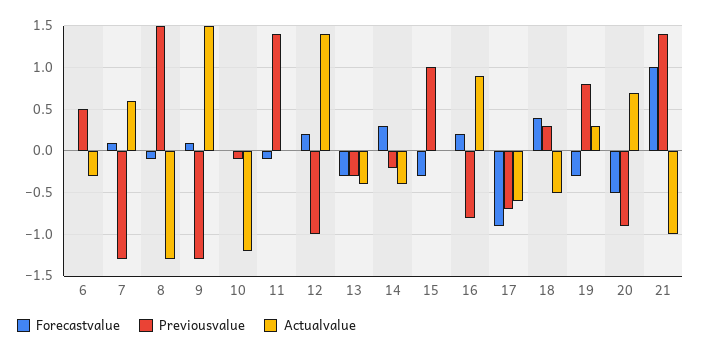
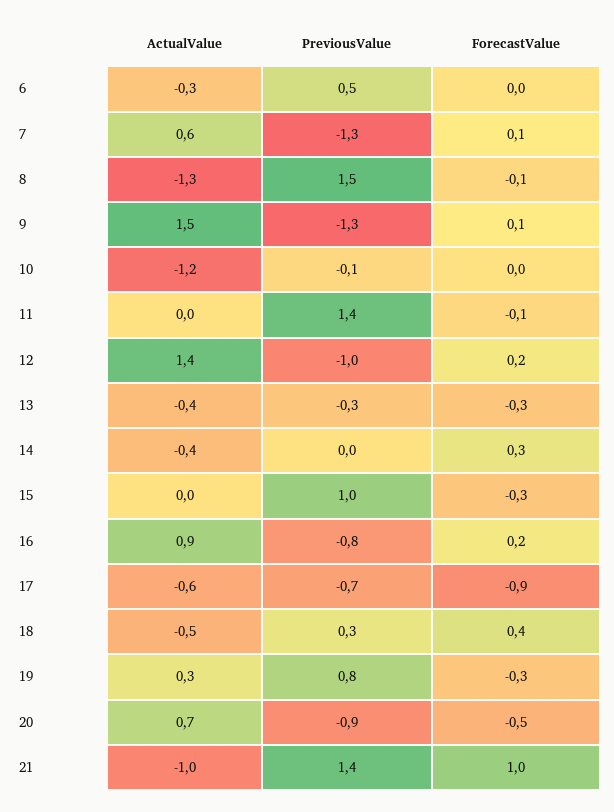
  {
    "Forecastvalue": {
      "6": 0,
      "7": 0.1,
      "8": -0.1,
      "9": 0.1,
      "10": 0,
      "11": -0.1,
      "12": 0.2,
      "13": -0.3,
      "14": 0.3,
      "15": -0.3,
      "16": 0.2,
      "17": -0.9,
      "18": 0.4,
      "19": -0.3,
      "20": -0.5,
      "21": 1
    },
    "Previousvalue": {
      "6": 0.5,
      "7": -1.3,
      "8": 1.5,
      "9": -1.3,
      "10": -0.1,
      "11": 1.4,
      "12": -1,
      "13": -0.3,
-     "14": -0.2,
+     "14": 0,
      "15": 1,
      "16": -0.8,
      "17": -0.7,
      "18": 0.3,
      "19": 0.8,
      "20": -0.9,
      "21": 1.4
    },
    "Actualvalue": {
      "6": -0.3,
      "7": 0.6,
      "8": -1.3,
      "9": 1.5,
      "10": -1.2,
      "11": 0,
      "12": 1.4,
      "13": -0.4,
      "14": -0.4,
      "15": 0,
      "16": 0.9,
      "17": -0.6,
      "18": -0.5,
      "19": 0.3,
      "20": 0.7,
      "21": -1
    }
  }

